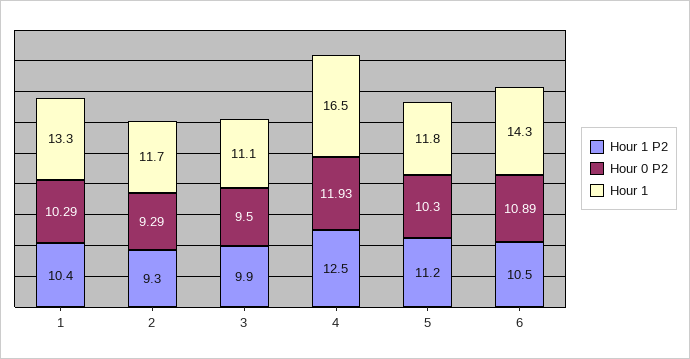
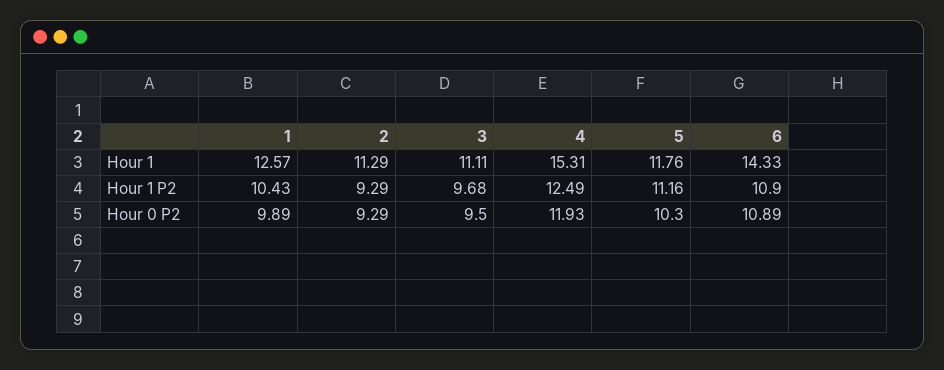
  {
    "Hour 1 P2": {
      "1": 10.43,
      "2": 9.29,
-     "3": 9.9,
+     "3": 9.68,
      "4": 12.49,
      "5": 11.16,
-     "6": 10.5
+     "6": 10.9
    },
    "Hour 0 P2": {
-     "1": 10.29,
+     "1": 9.89,
      "2": 9.29,
      "3": 9.5,
      "4": 11.93,
      "5": 10.3,
      "6": 10.89
    },
    "Hour 1": {
-     "1": 13.3,
+     "1": 12.57,
-     "2": 11.7,
+     "2": 11.29,
      "3": 11.11,
-     "4": 16.5,
+     "4": 15.31,
      "5": 11.76,
      "6": 14.33
    }
  }

